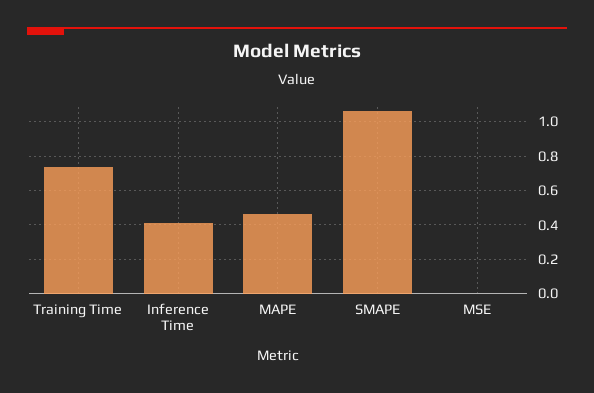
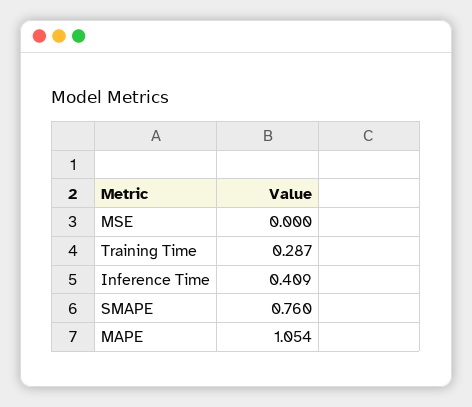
  {
-   "Training Time": 0.75,
+   "Training Time": 0.287,
    "Inference Time": 0.409,
-   "MAPE": 0.45,
+   "MAPE": 1.054,
-   "SMAPE": 1.05,
+   "SMAPE": 0.76,
    "MSE": 0
  }

